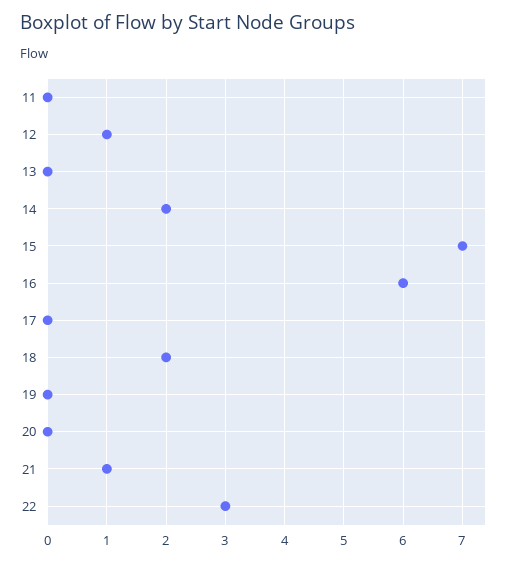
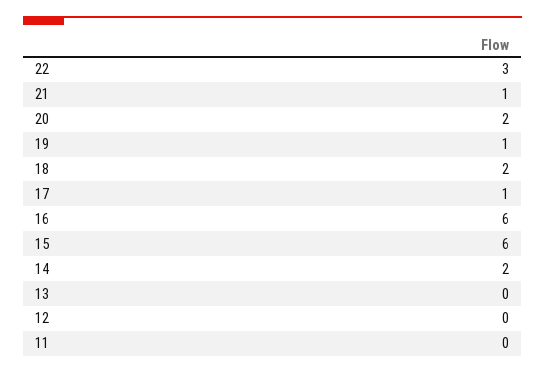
  {
    "11": 0,
-   "12": 1,
+   "12": 0,
    "13": 0,
    "14": 2,
-   "15": 7,
+   "15": 6,
    "16": 6,
-   "17": 0,
+   "17": 1,
    "18": 2,
-   "19": 0,
+   "19": 1,
-   "20": 0,
+   "20": 2,
    "21": 1,
    "22": 3
  }

